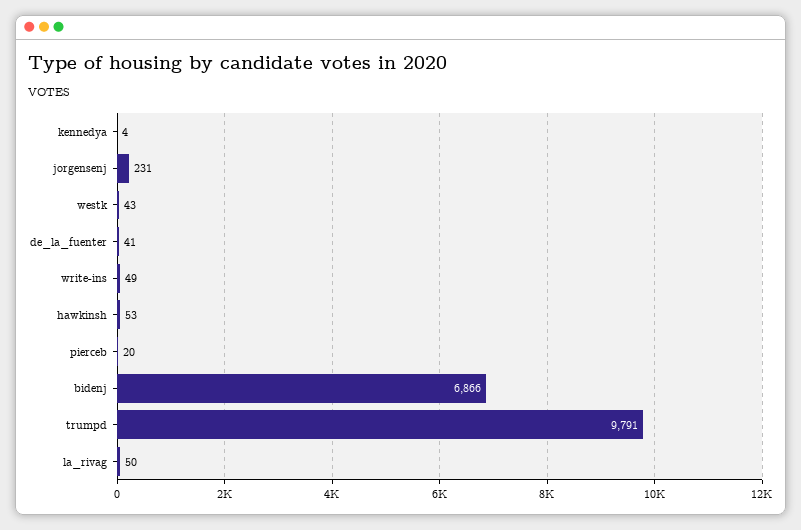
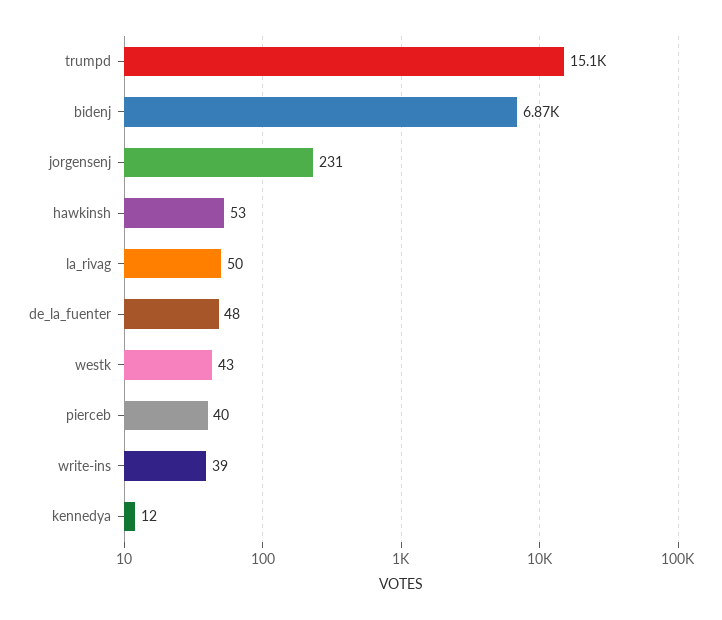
  {
-   "kennedya": 4,
+   "kennedya": 12,
    "jorgensenj": 231,
    "westk": 43,
-   "de_la_fuenter": 41,
+   "de_la_fuenter": 48,
-   "write-ins": 49,
+   "write-ins": 39,
    "hawkinsh": 53,
-   "pierceb": 20,
+   "pierceb": 40,
    "bidenj": 6866,
-   "trumpd": 9791,
+   "trumpd": 15100,
    "la_rivag": 50
  }

